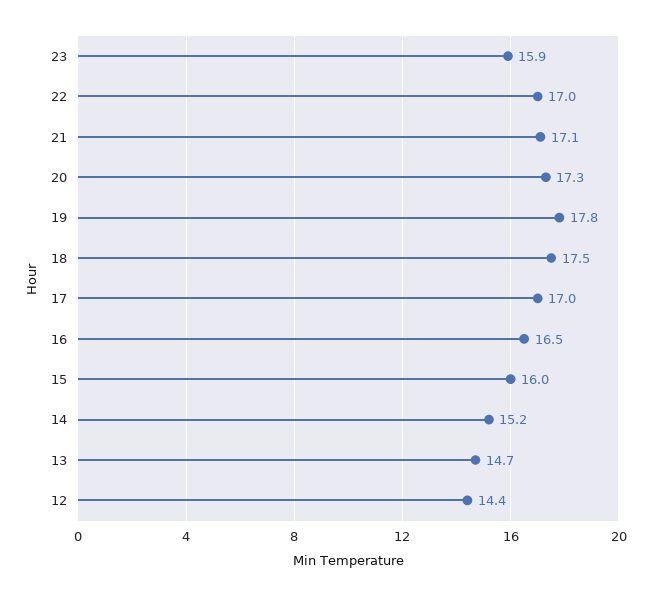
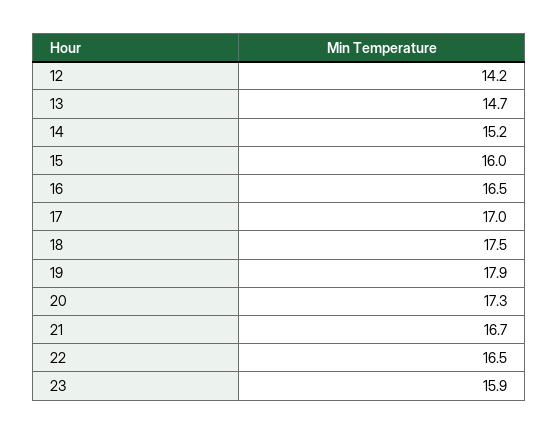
  {
    "23": 15.9,
-   "22": 17,
+   "22": 16.5,
-   "21": 17.1,
+   "21": 16.7,
    "20": 17.3,
-   "19": 17.8,
+   "19": 17.9,
    "18": 17.5,
    "17": 17,
    "16": 16.5,
    "15": 16,
    "14": 15.2,
    "13": 14.7,
-   "12": 14.4
+   "12": 14.2
  }

